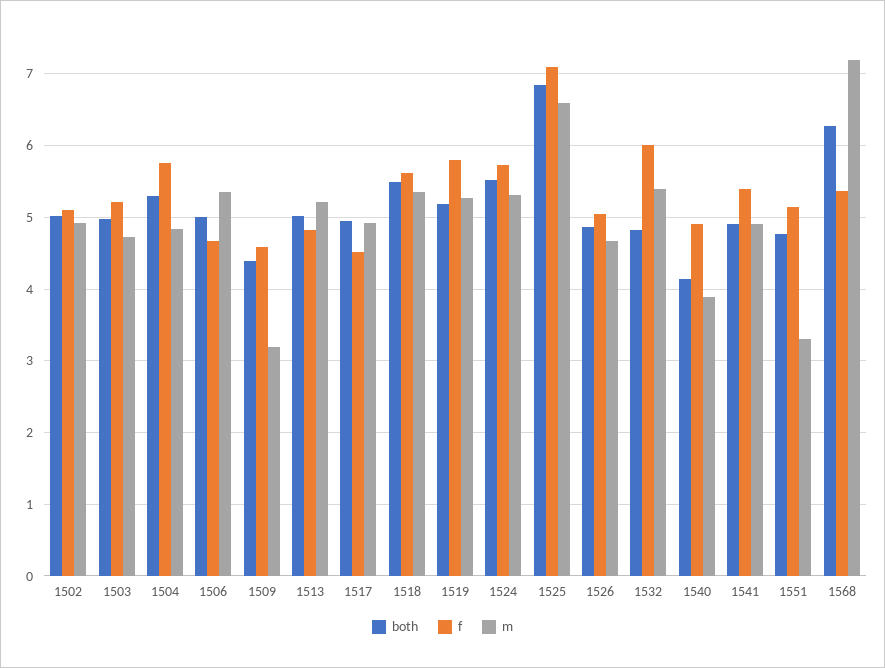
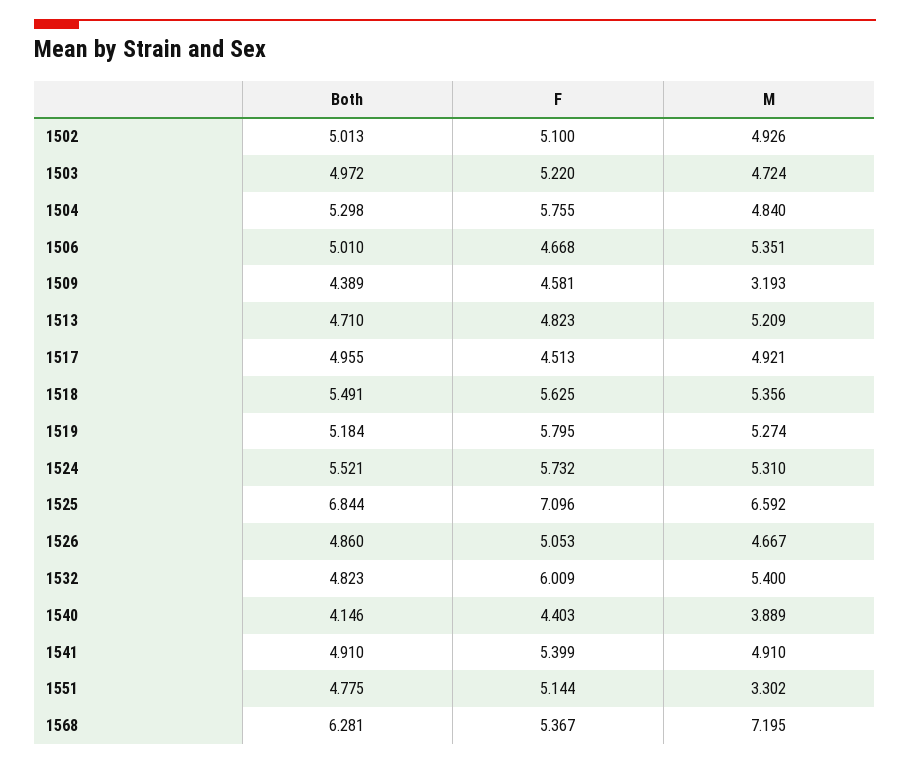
  {
    "both": {
      "1502": 5.013,
      "1503": 4.972,
      "1504": 5.298,
      "1506": 5.01,
      "1509": 4.389,
-     "1513": 5,
+     "1513": 4.71,
      "1517": 4.955,
      "1518": 5.491,
      "1519": 5.184,
      "1524": 5.521,
      "1525": 6.844,
      "1526": 4.86,
      "1532": 4.823,
      "1540": 4.146,
      "1541": 4.91,
      "1551": 4.775,
      "1568": 6.281
    },
    "f": {
      "1502": 5.1,
      "1503": 5.22,
      "1504": 5.755,
      "1506": 4.668,
      "1509": 4.581,
      "1513": 4.823,
      "1517": 4.513,
      "1518": 5.625,
      "1519": 5.795,
      "1524": 5.732,
      "1525": 7.096,
      "1526": 5.053,
      "1532": 6.009,
-     "1540": 4.9,
+     "1540": 4.403,
      "1541": 5.399,
      "1551": 5.144,
      "1568": 5.367
    },
    "m": {
      "1502": 4.926,
      "1503": 4.724,
      "1504": 4.84,
      "1506": 5.351,
      "1509": 3.193,
      "1513": 5.209,
      "1517": 4.921,
      "1518": 5.356,
      "1519": 5.274,
      "1524": 5.31,
      "1525": 6.592,
      "1526": 4.667,
      "1532": 5.4,
      "1540": 3.889,
      "1541": 4.91,
      "1551": 3.302,
      "1568": 7.195
    }
  }

